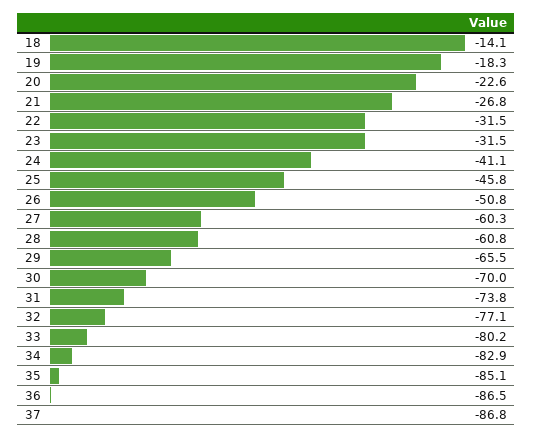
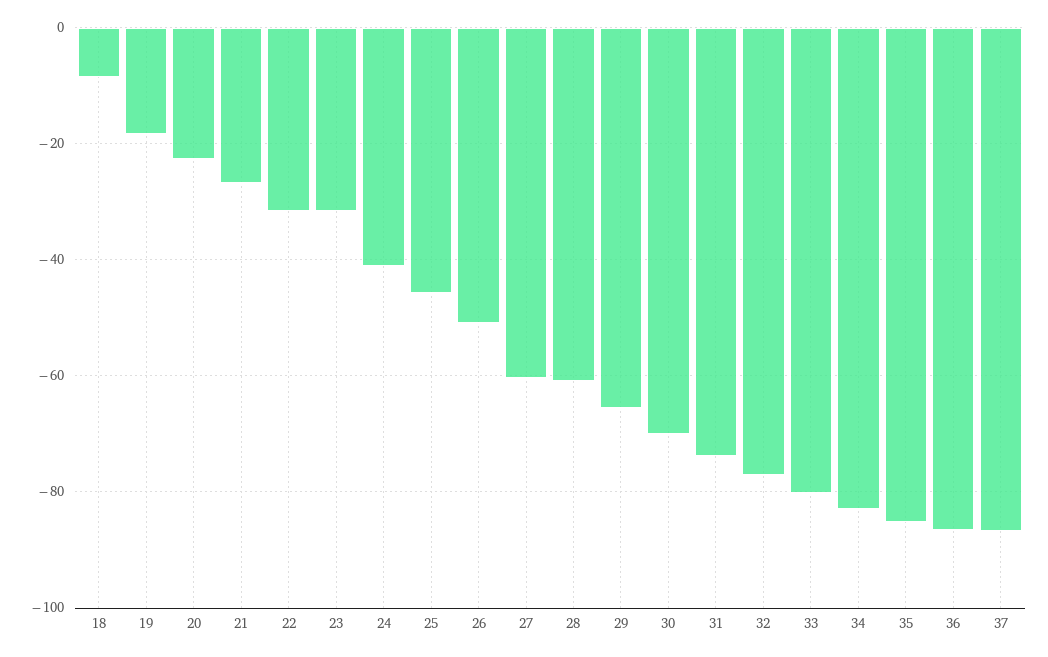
  {
-   "18": -14.1,
+   "18": -8,
    "19": -18.3,
    "20": -22.6,
    "21": -26.8,
    "22": -31.5,
    "23": -31.5,
    "24": -41.1,
    "25": -45.8,
    "26": -50.8,
    "27": -60.3,
    "28": -60.8,
    "29": -65.5,
    "30": -70,
    "31": -73.8,
    "32": -77.1,
    "33": -80.2,
    "34": -82.9,
    "35": -85.1,
    "36": -86.5,
    "37": -86.8
  }

